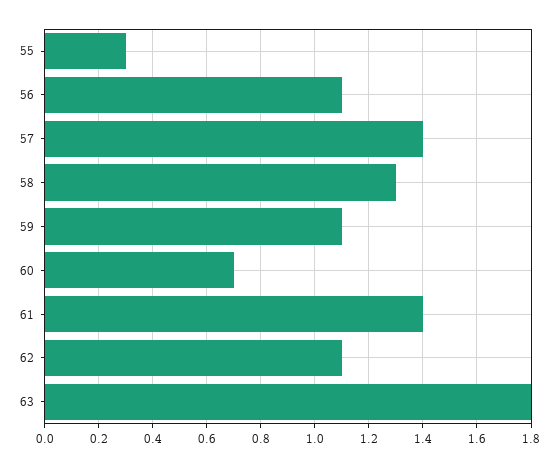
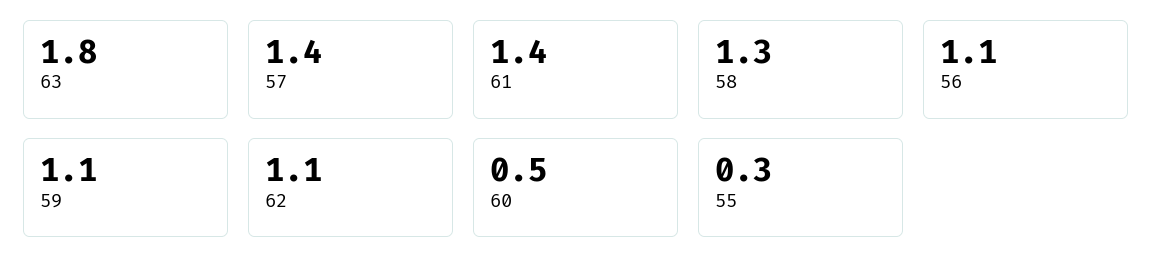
  {
    "55": 0.3,
    "56": 1.1,
    "57": 1.4,
    "58": 1.3,
    "59": 1.1,
-   "60": 0.7,
+   "60": 0.5,
    "61": 1.4,
    "62": 1.1,
    "63": 1.8
  }

